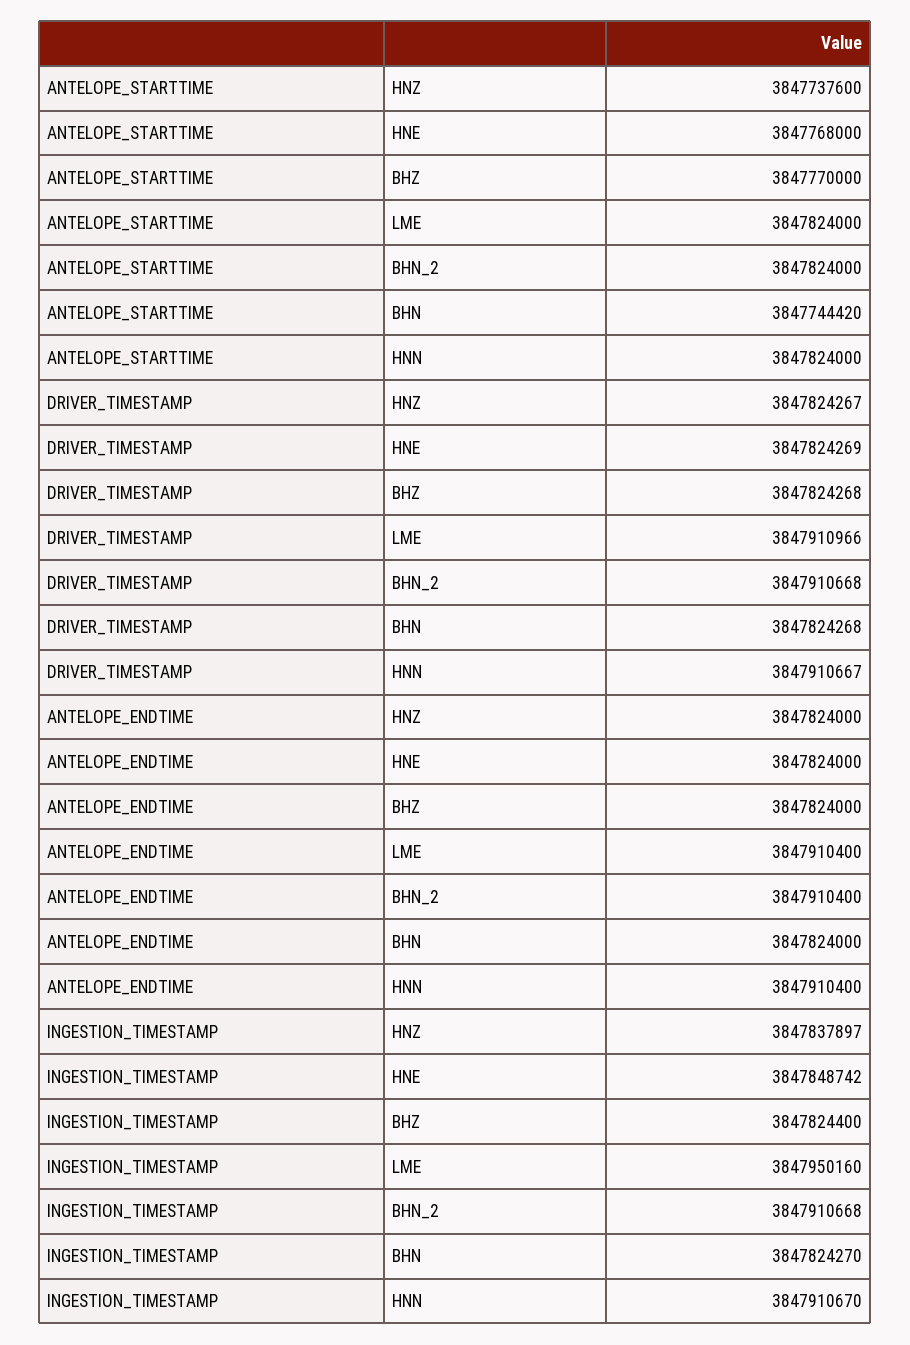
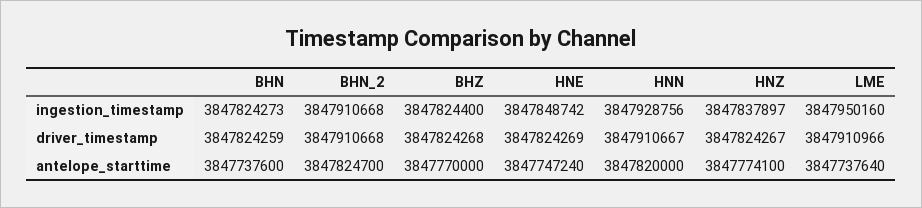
  {
    "ANTELOPE_STARTTIME": {
-     "HNZ": 3847737600,
+     "HNZ": 3847774100,
-     "HNE": 3847768000,
+     "HNE": 3847747240,
      "BHZ": 3847770000,
-     "LME": 3847824000,
+     "LME": 3847737640,
-     "BHN_2": 3847824000,
+     "BHN_2": 3847824700,
-     "BHN": 3847744420,
+     "BHN": 3847737600,
-     "HNN": 3847824000
+     "HNN": 3847820000
    },
    "DRIVER_TIMESTAMP": {
      "HNZ": 3847824267,
      "HNE": 3847824269,
      "BHZ": 3847824268,
      "LME": 3847910966,
      "BHN_2": 3847910668,
-     "BHN": 3847824268,
+     "BHN": 3847824259,
      "HNN": 3847910667
    },
-   "ANTELOPE_ENDTIME": {
-     "HNZ": 3847824000,
-     "HNE": 3847824000,
-     "BHZ": 3847824000,
-     "LME": 3847910400,
-     "BHN_2": 3847910400,
-     "BHN": 3847824000,
-     "HNN": 3847910400
-   },
    "INGESTION_TIMESTAMP": {
      "HNZ": 3847837897,
      "HNE": 3847848742,
      "BHZ": 3847824400,
      "LME": 3847950160,
      "BHN_2": 3847910668,
-     "BHN": 3847824270,
+     "BHN": 3847824273,
-     "HNN": 3847910670
+     "HNN": 3847928756
    }
  }

